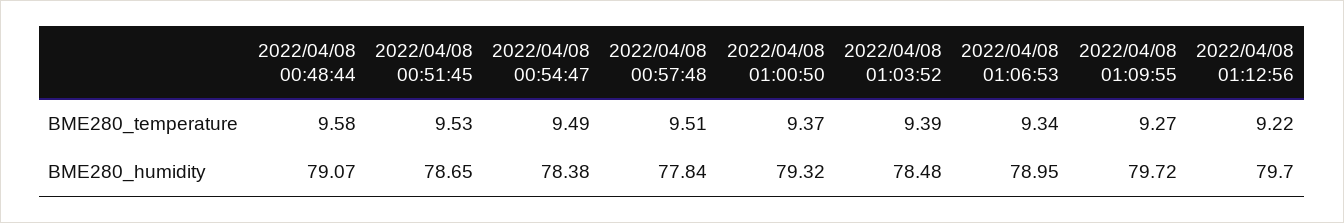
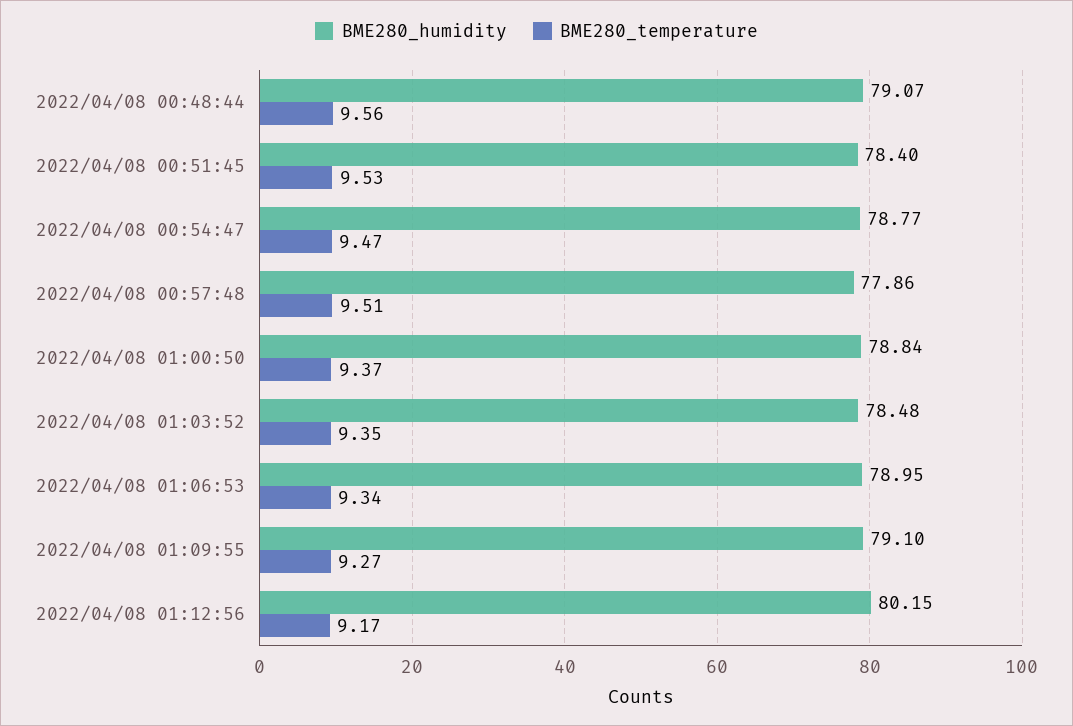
  {
    "BME280_temperature": {
-     "2022/04/08 00:48:44": 9.58,
+     "2022/04/08 00:48:44": 9.56,
      "2022/04/08 00:51:45": 9.53,
-     "2022/04/08 00:54:47": 9.49,
+     "2022/04/08 00:54:47": 9.47,
      "2022/04/08 00:57:48": 9.51,
      "2022/04/08 01:00:50": 9.37,
-     "2022/04/08 01:03:52": 9.39,
+     "2022/04/08 01:03:52": 9.35,
      "2022/04/08 01:06:53": 9.34,
      "2022/04/08 01:09:55": 9.27,
-     "2022/04/08 01:12:56": 9.22
+     "2022/04/08 01:12:56": 9.17
    },
    "BME280_humidity": {
      "2022/04/08 00:48:44": 79.07,
-     "2022/04/08 00:51:45": 78.65,
+     "2022/04/08 00:51:45": 78.4,
-     "2022/04/08 00:54:47": 78.38,
+     "2022/04/08 00:54:47": 78.77,
-     "2022/04/08 00:57:48": 77.84,
+     "2022/04/08 00:57:48": 77.86,
-     "2022/04/08 01:00:50": 79.32,
+     "2022/04/08 01:00:50": 78.84,
      "2022/04/08 01:03:52": 78.48,
      "2022/04/08 01:06:53": 78.95,
-     "2022/04/08 01:09:55": 79.72,
+     "2022/04/08 01:09:55": 79.1,
-     "2022/04/08 01:12:56": 79.7
+     "2022/04/08 01:12:56": 80.15
    }
  }

